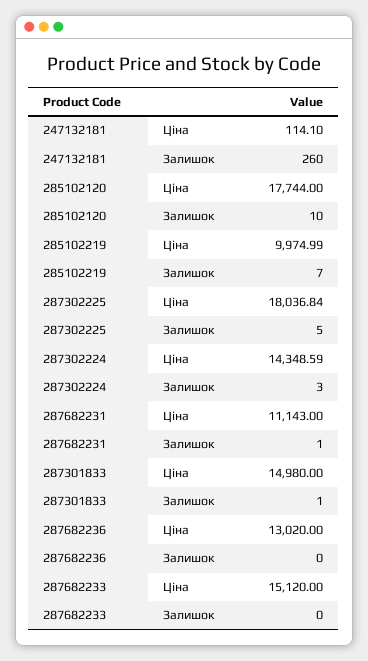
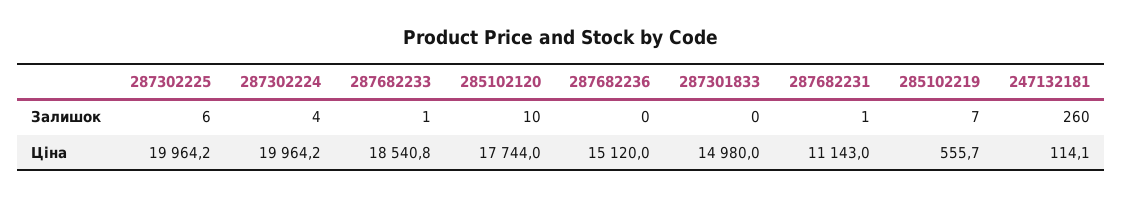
  {
    "247132181": {
      "Ціна": 114.1,
      "Залишок": 260
    },
    "285102120": {
      "Ціна": 17744,
      "Залишок": 10
    },
    "285102219": {
-     "Ціна": 9974.99,
+     "Ціна": 555.7,
      "Залишок": 7
    },
    "287302225": {
-     "Ціна": 18036.84,
+     "Ціна": 19964.2,
-     "Залишок": 5
+     "Залишок": 6
    },
    "287302224": {
-     "Ціна": 14348.59,
+     "Ціна": 19964.2,
-     "Залишок": 3
+     "Залишок": 4
    },
    "287682231": {
      "Ціна": 11143,
      "Залишок": 1
    },
    "287301833": {
      "Ціна": 14980,
-     "Залишок": 1
+     "Залишок": 0
    },
    "287682236": {
-     "Ціна": 13020,
+     "Ціна": 15120,
      "Залишок": 0
    },
    "287682233": {
-     "Ціна": 15120,
+     "Ціна": 18540.8,
-     "Залишок": 0
+     "Залишок": 1
    }
  }

